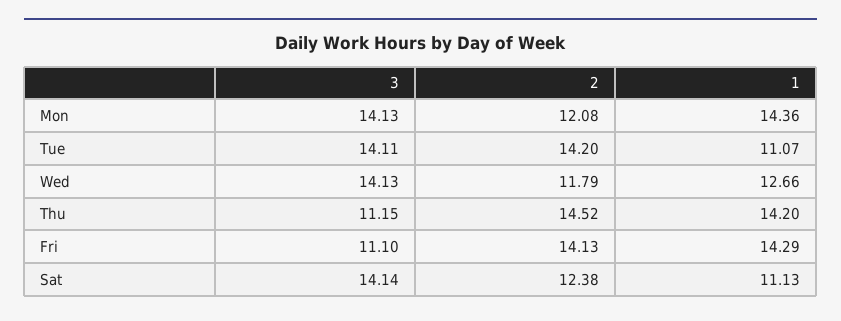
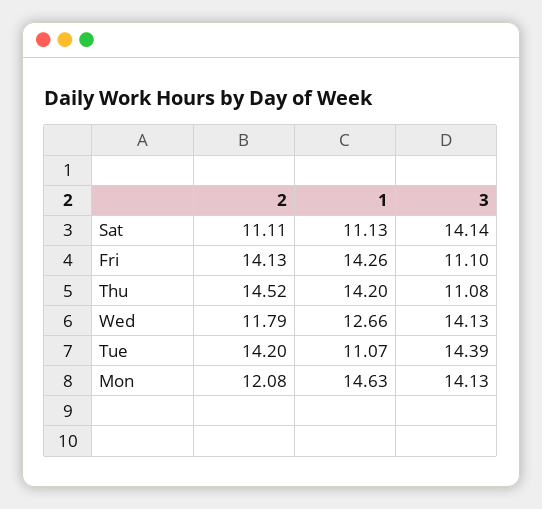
  {
    "3": {
      "Mon": 14.13,
-     "Tue": 14.11,
+     "Tue": 14.39,
      "Wed": 14.13,
-     "Thu": 11.15,
+     "Thu": 11.08,
      "Fri": 11.1,
      "Sat": 14.14
    },
    "2": {
      "Mon": 12.08,
      "Tue": 14.2,
      "Wed": 11.79,
      "Thu": 14.52,
      "Fri": 14.13,
-     "Sat": 12.38
+     "Sat": 11.11
    },
    "1": {
-     "Mon": 14.36,
+     "Mon": 14.63,
      "Tue": 11.07,
      "Wed": 12.66,
      "Thu": 14.2,
-     "Fri": 14.29,
+     "Fri": 14.26,
      "Sat": 11.13
    }
  }

